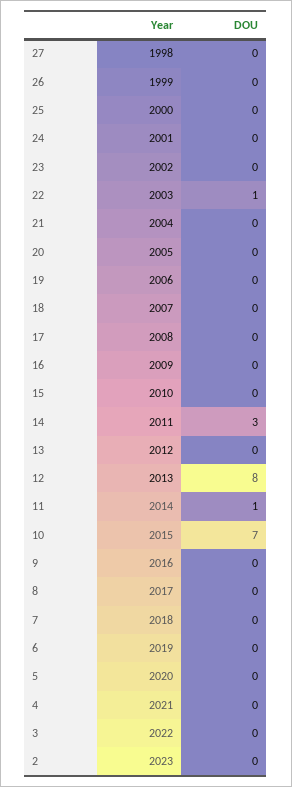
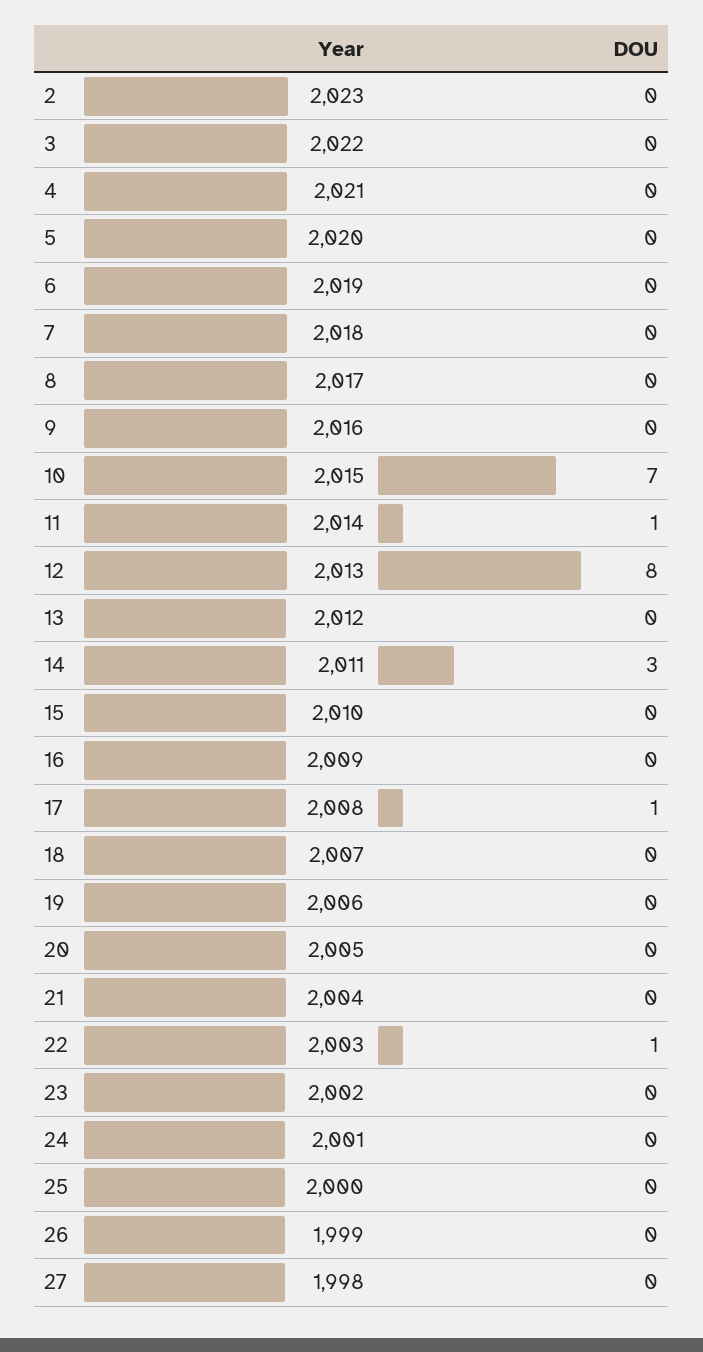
  {
    "Year": {
      "27": 1998,
      "26": 1999,
      "25": 2000,
      "24": 2001,
      "23": 2002,
      "22": 2003,
      "21": 2004,
      "20": 2005,
      "19": 2006,
      "18": 2007,
      "17": 2008,
      "16": 2009,
      "15": 2010,
      "14": 2011,
      "13": 2012,
      "12": 2013,
      "11": 2014,
      "10": 2015,
      "9": 2016,
      "8": 2017,
      "7": 2018,
      "6": 2019,
      "5": 2020,
      "4": 2021,
      "3": 2022,
      "2": 2023
    },
    "DOU": {
      "27": 0,
      "26": 0,
      "25": 0,
      "24": 0,
      "23": 0,
      "22": 1,
      "21": 0,
      "20": 0,
      "19": 0,
      "18": 0,
-     "17": 0,
+     "17": 1,
      "16": 0,
      "15": 0,
      "14": 3,
      "13": 0,
      "12": 8,
      "11": 1,
      "10": 7,
      "9": 0,
      "8": 0,
      "7": 0,
      "6": 0,
      "5": 0,
      "4": 0,
      "3": 0,
      "2": 0
    }
  }

